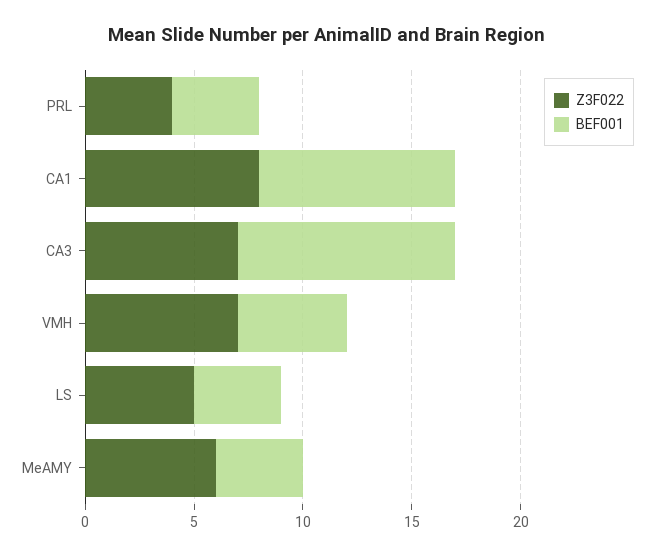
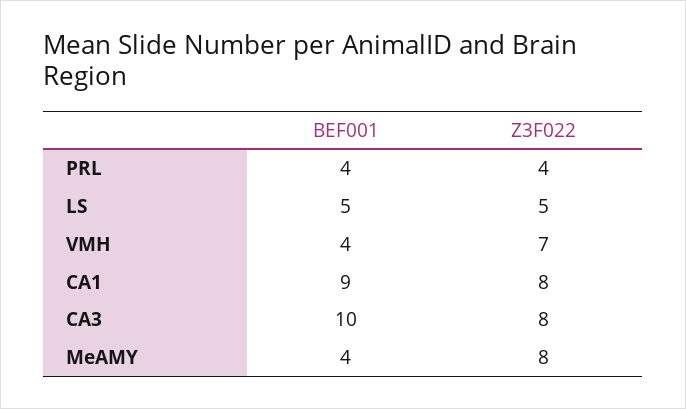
  {
    "Z3F022": {
      "PRL": 4,
      "CA1": 8,
-     "CA3": 7,
+     "CA3": 8,
      "VMH": 7,
      "LS": 5,
-     "MeAMY": 6
+     "MeAMY": 8
    },
    "BEF001": {
      "PRL": 4,
      "CA1": 9,
      "CA3": 10,
-     "VMH": 5,
+     "VMH": 4,
-     "LS": 4,
+     "LS": 5,
      "MeAMY": 4
    }
  }

